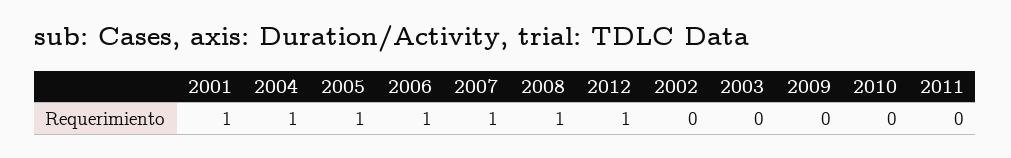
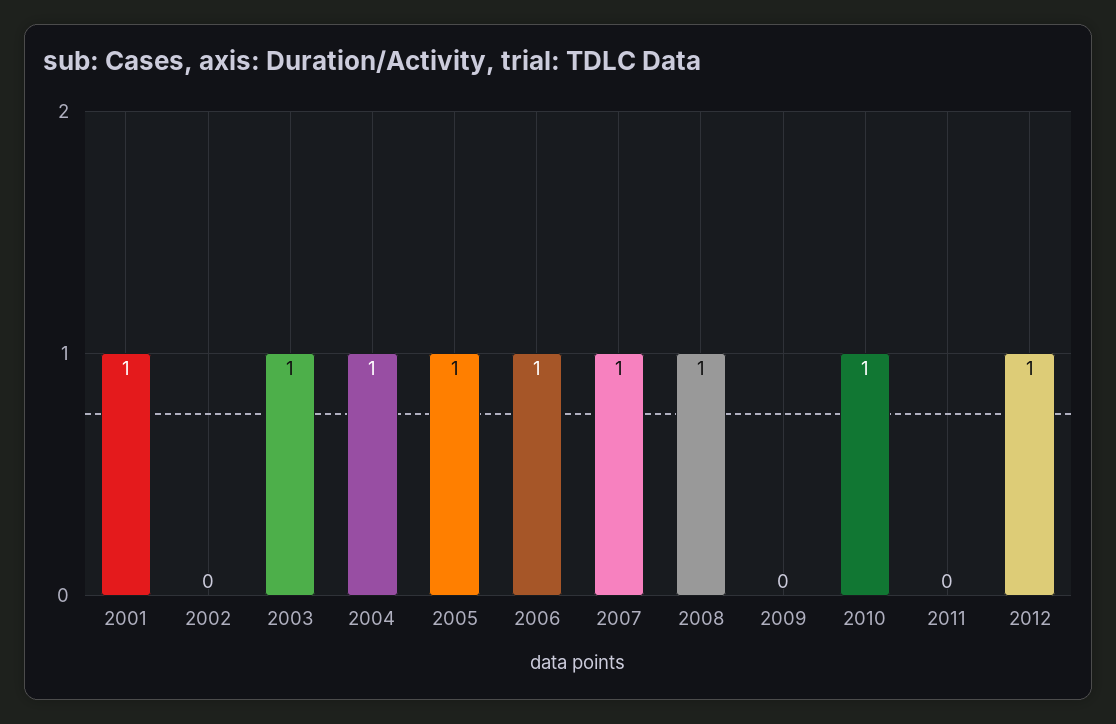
  {
    "2001": 1,
    "2004": 1,
    "2005": 1,
    "2006": 1,
    "2007": 1,
    "2008": 1,
    "2012": 1,
    "2002": 0,
-   "2003": 0,
+   "2003": 1,
    "2009": 0,
-   "2010": 0,
+   "2010": 1,
    "2011": 0
  }

